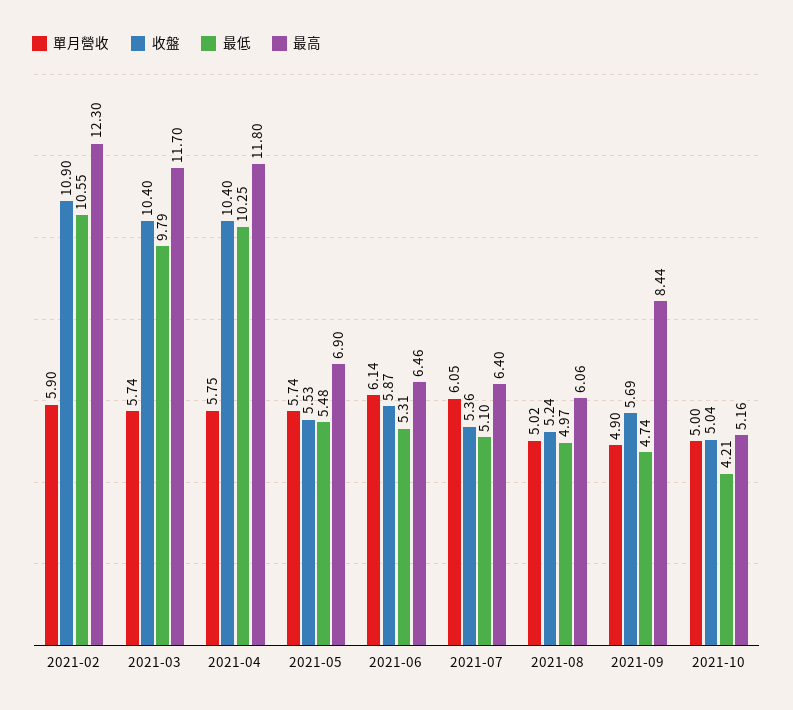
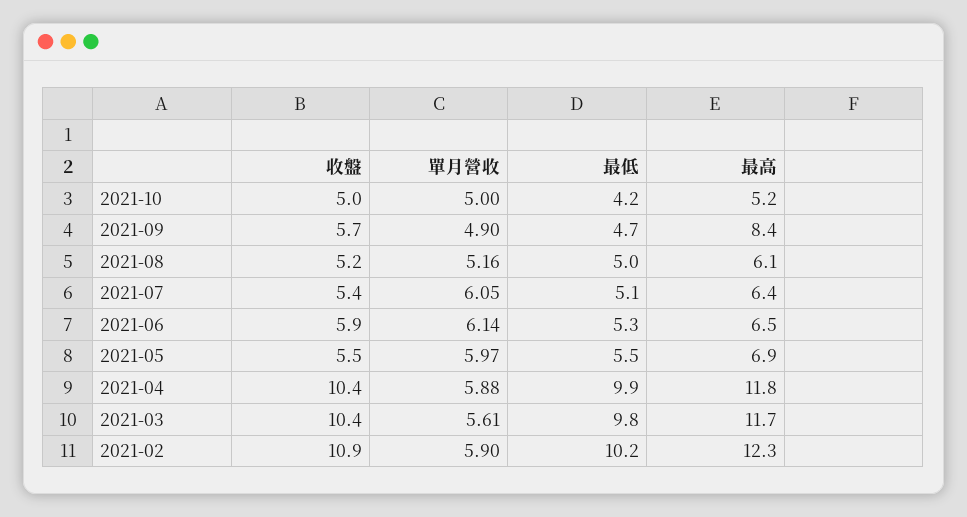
  {
    "單月營收": {
      "2021-02": 5.9,
-     "2021-03": 5.74,
+     "2021-03": 5.61,
-     "2021-04": 5.75,
+     "2021-04": 5.88,
-     "2021-05": 5.74,
+     "2021-05": 5.97,
      "2021-06": 6.14,
      "2021-07": 6.05,
-     "2021-08": 5.02,
+     "2021-08": 5.16,
      "2021-09": 4.9,
      "2021-10": 5
    },
    "收盤": {
      "2021-02": 10.9,
      "2021-03": 10.4,
      "2021-04": 10.4,
      "2021-05": 5.53,
      "2021-06": 5.87,
      "2021-07": 5.36,
      "2021-08": 5.24,
      "2021-09": 5.69,
      "2021-10": 5.04
    },
    "最低": {
-     "2021-02": 10.55,
+     "2021-02": 10.2,
      "2021-03": 9.79,
-     "2021-04": 10.25,
+     "2021-04": 9.9,
      "2021-05": 5.48,
      "2021-06": 5.31,
      "2021-07": 5.1,
      "2021-08": 4.97,
      "2021-09": 4.74,
      "2021-10": 4.21
    },
    "最高": {
      "2021-02": 12.3,
      "2021-03": 11.7,
      "2021-04": 11.8,
      "2021-05": 6.9,
      "2021-06": 6.46,
      "2021-07": 6.4,
      "2021-08": 6.06,
      "2021-09": 8.44,
      "2021-10": 5.16
    }
  }

